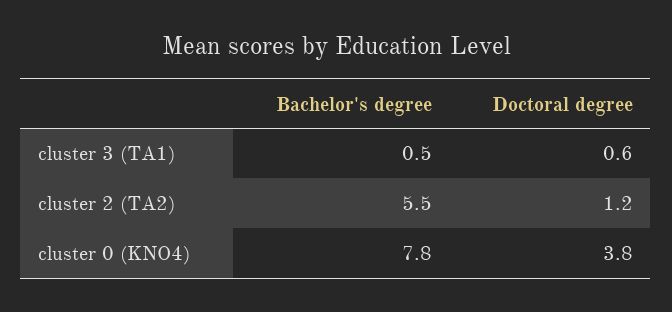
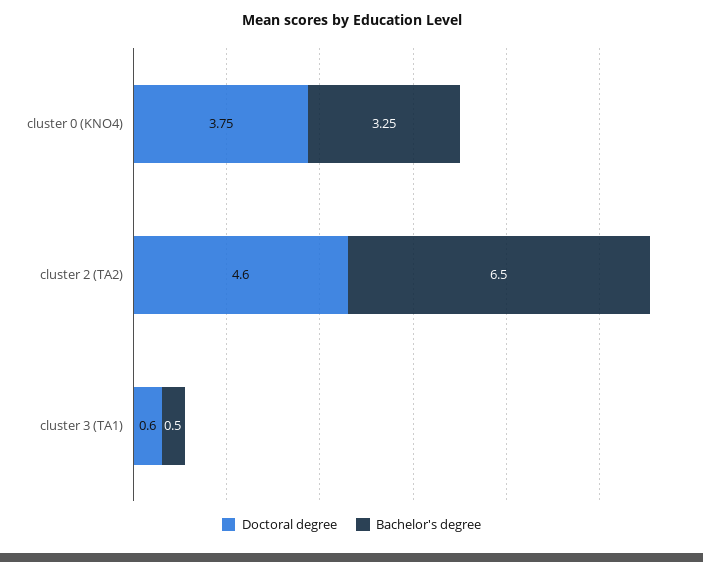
  {
    "Bachelor's degree": {
      "cluster 3 (TA1)": 0.5,
-     "cluster 2 (TA2)": 5.5,
+     "cluster 2 (TA2)": 6.5,
-     "cluster 0 (KNO4)": 7.8
+     "cluster 0 (KNO4)": 3.25
    },
    "Doctoral degree": {
      "cluster 3 (TA1)": 0.6,
-     "cluster 2 (TA2)": 1.2,
+     "cluster 2 (TA2)": 4.6,
      "cluster 0 (KNO4)": 3.75
    }
  }

